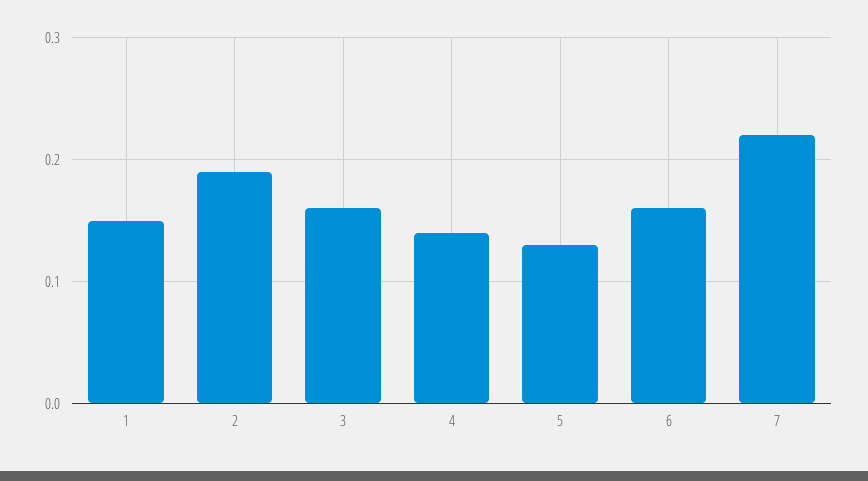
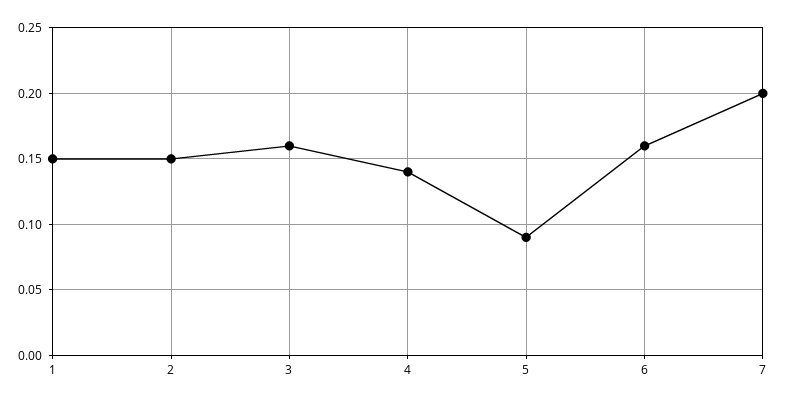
  {
    "1": 0.15,
-   "2": 0.19,
+   "2": 0.15,
    "3": 0.16,
    "4": 0.14,
-   "5": 0.13,
+   "5": 0.09,
    "6": 0.16,
-   "7": 0.22
+   "7": 0.2
  }

